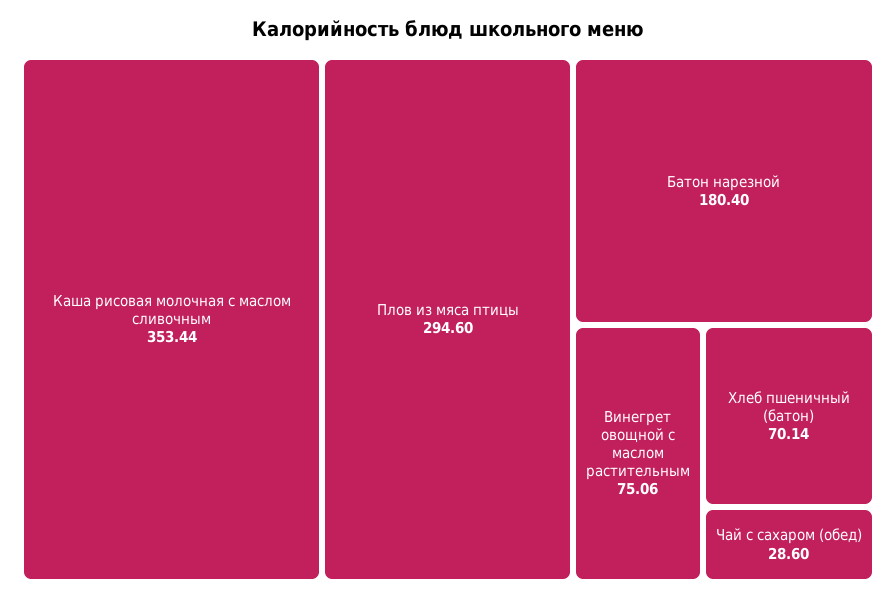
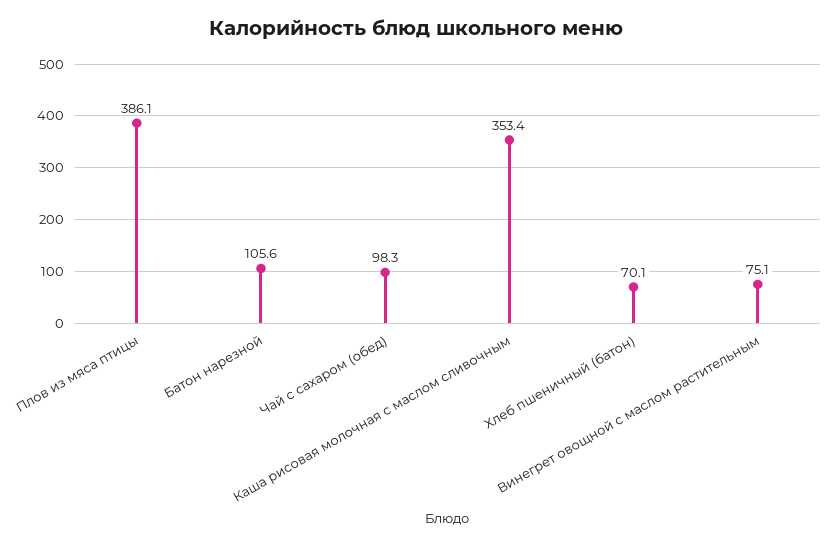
  {
    "Каша рисовая молочная с маслом сливочным": 353.44,
-   "Плов из мяса птицы": 294.6,
+   "Плов из мяса птицы": 386.1,
-   "Батон нарезной": 180.4,
+   "Батон нарезной": 105.6,
    "Винегрет овощной с маслом растительным": 75.06,
    "Хлеб пшеничный (батон)": 70.14,
-   "Чай с сахаром (обед)": 28.6
+   "Чай с сахаром (обед)": 98.3
  }

